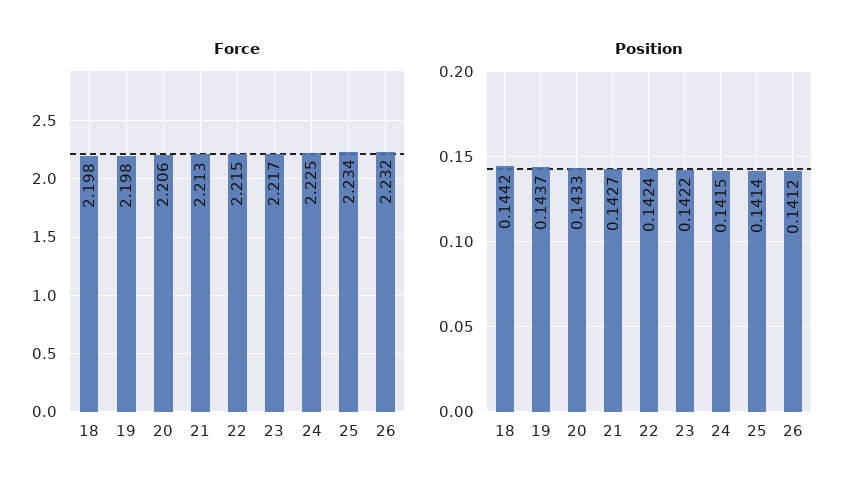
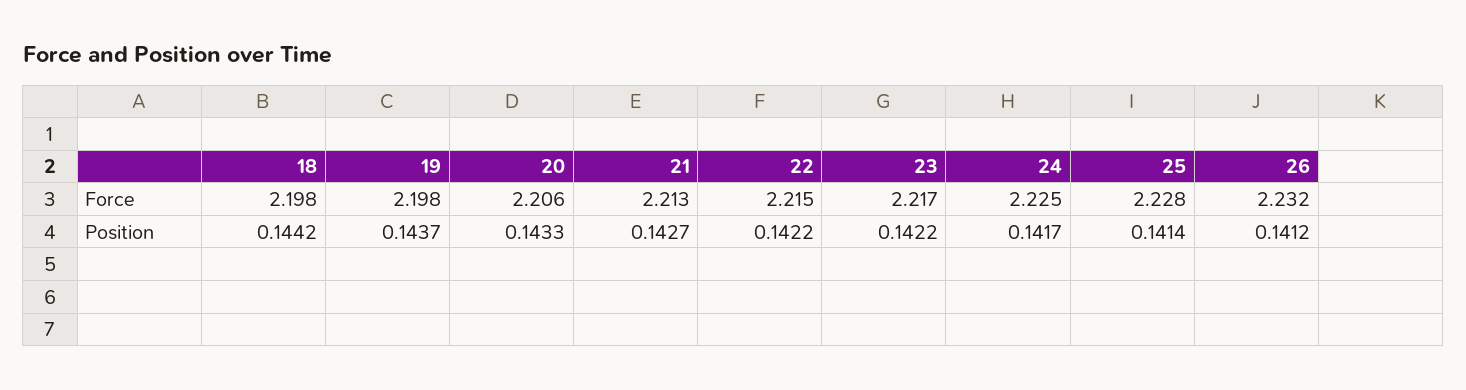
  {
    "Force": {
      "18": 2.198,
      "19": 2.198,
      "20": 2.206,
      "21": 2.213,
      "22": 2.215,
      "23": 2.217,
      "24": 2.225,
-     "25": 2.234,
+     "25": 2.228,
      "26": 2.232
    },
    "Position": {
      "18": 0.1442,
      "19": 0.1437,
      "20": 0.1433,
      "21": 0.1427,
-     "22": 0.1424,
+     "22": 0.1422,
      "23": 0.1422,
-     "24": 0.1415,
+     "24": 0.1417,
      "25": 0.1414,
      "26": 0.1412
    }
  }

